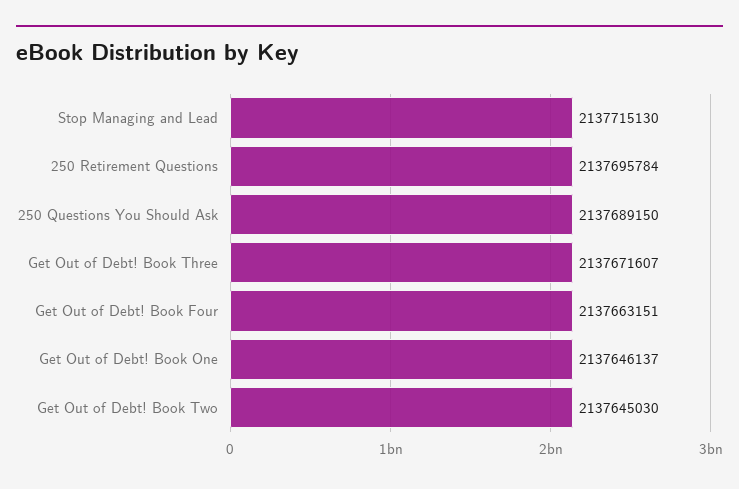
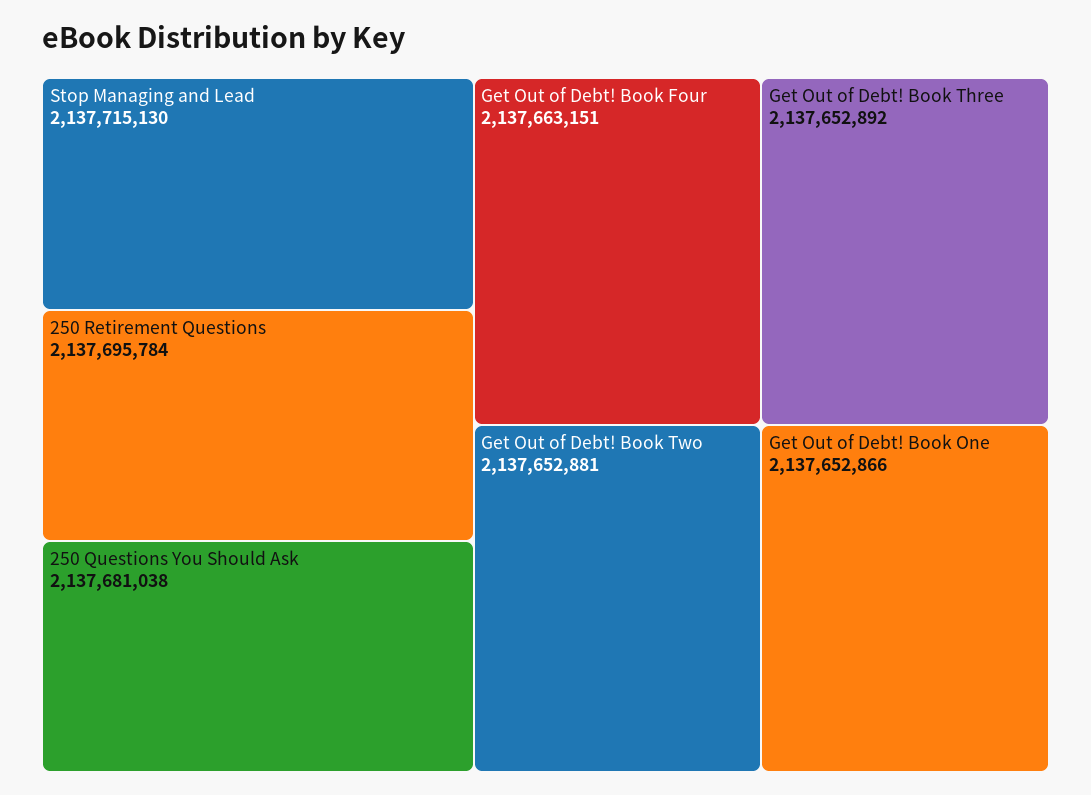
  {
    "Stop Managing and Lead": 2137715130,
    "250 Retirement Questions": 2137695784,
-   "250 Questions You Should Ask": 2137689150,
+   "250 Questions You Should Ask": 2137681038,
-   "Get Out of Debt! Book Three": 2137671607,
+   "Get Out of Debt! Book Three": 2137652892,
    "Get Out of Debt! Book Four": 2137663151,
-   "Get Out of Debt! Book One": 2137646137,
+   "Get Out of Debt! Book One": 2137652866,
-   "Get Out of Debt! Book Two": 2137645030
+   "Get Out of Debt! Book Two": 2137652881
  }

